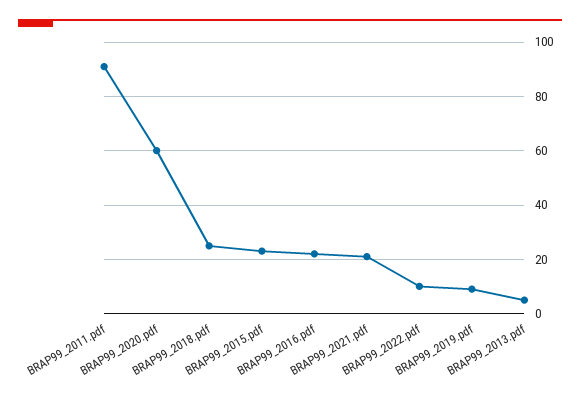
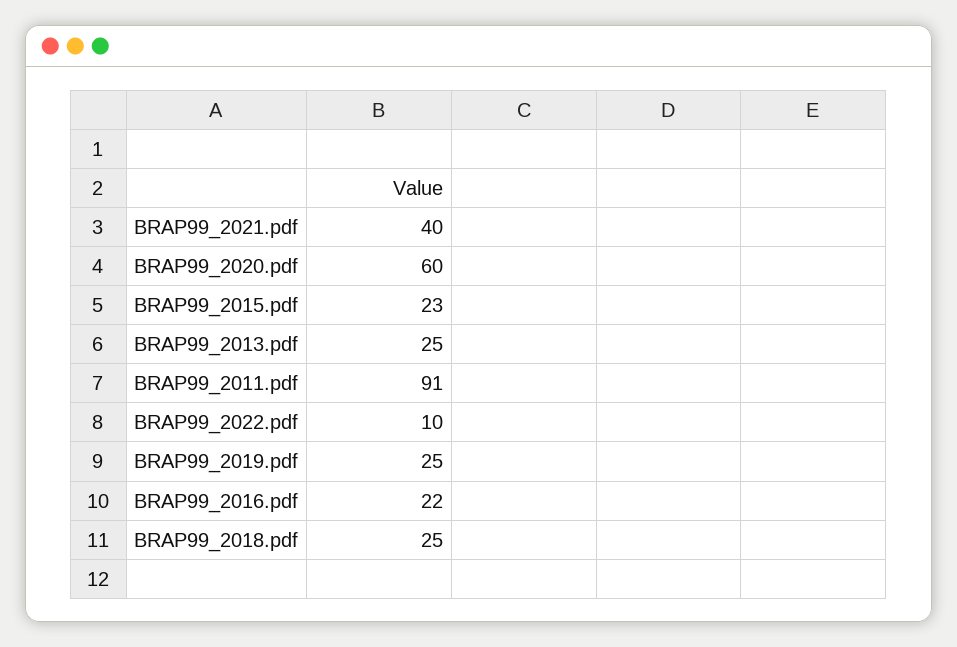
  {
    "BRAP99_2011.pdf": 91,
    "BRAP99_2020.pdf": 60,
    "BRAP99_2018.pdf": 25,
    "BRAP99_2015.pdf": 23,
    "BRAP99_2016.pdf": 22,
-   "BRAP99_2021.pdf": 20,
+   "BRAP99_2021.pdf": 40,
    "BRAP99_2022.pdf": 10,
-   "BRAP99_2019.pdf": 10,
+   "BRAP99_2019.pdf": 25,
-   "BRAP99_2013.pdf": 5
+   "BRAP99_2013.pdf": 25
  }

